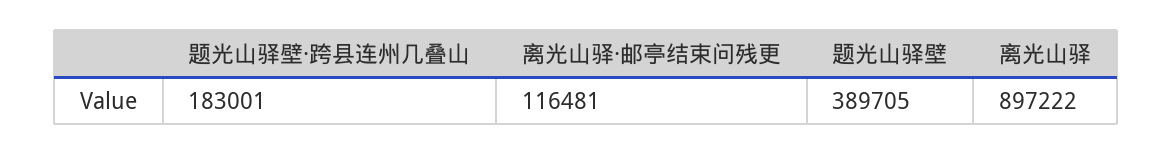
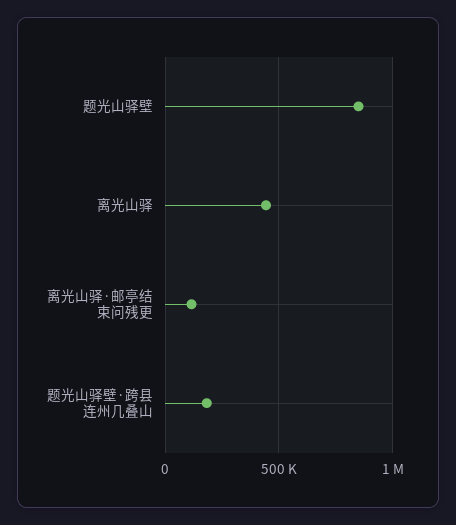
  {
    "题光山驿壁·跨县连州几叠山": 183001,
    "离光山驿·邮亭结束问残更": 116481,
-   "题光山驿壁": 389705,
+   "题光山驿壁": 850000,
-   "离光山驿": 897222
+   "离光山驿": 450000
  }

